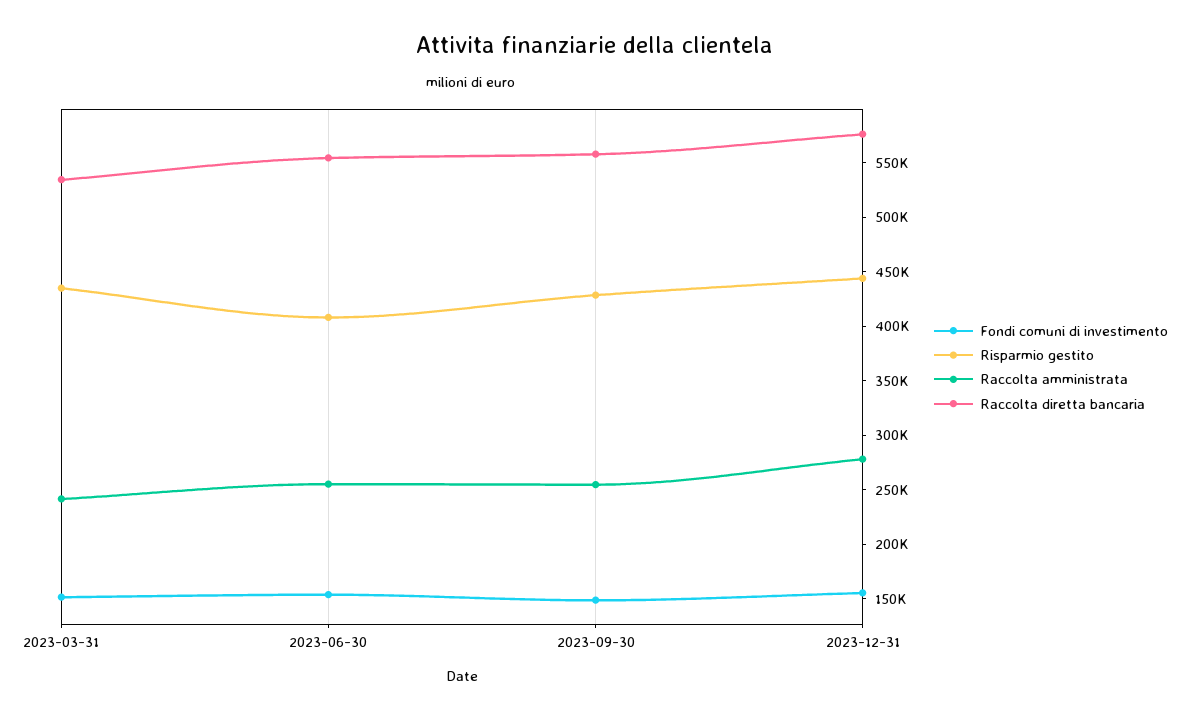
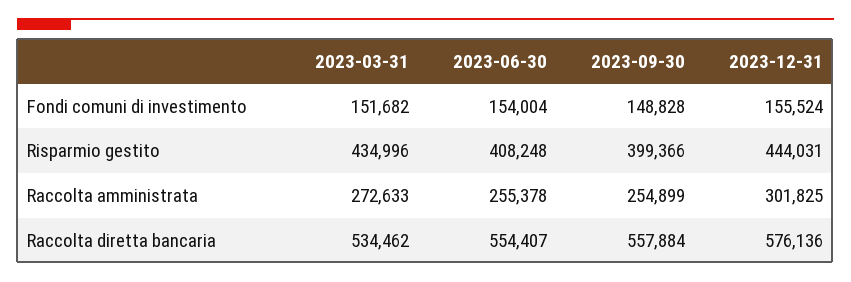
  {
    "Fondi comuni di investimento": {
      "2023-03-31": 151682,
      "2023-06-30": 154004,
      "2023-09-30": 148828,
      "2023-12-31": 155524
    },
    "Risparmio gestito": {
      "2023-03-31": 434996,
      "2023-06-30": 408248,
-     "2023-09-30": 430000,
+     "2023-09-30": 399366,
      "2023-12-31": 444031
    },
    "Raccolta amministrata": {
-     "2023-03-31": 240000,
+     "2023-03-31": 272633,
      "2023-06-30": 255378,
      "2023-09-30": 254899,
-     "2023-12-31": 280000
+     "2023-12-31": 301825
    },
    "Raccolta diretta bancaria": {
      "2023-03-31": 534462,
      "2023-06-30": 554407,
      "2023-09-30": 557884,
      "2023-12-31": 576136
    }
  }

